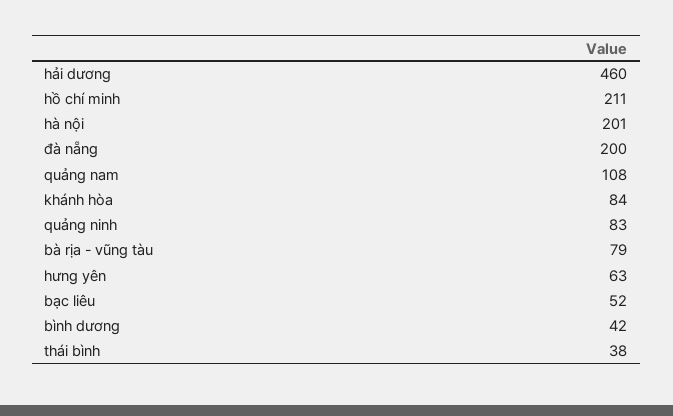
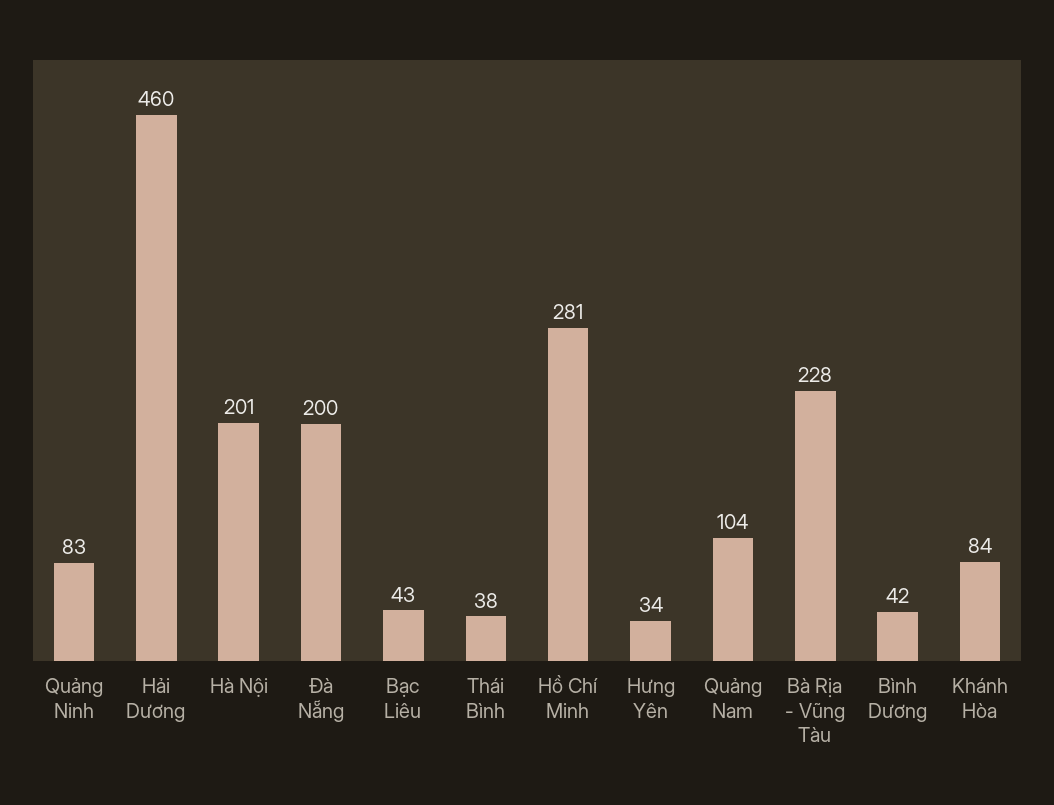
  {
    "hải dương": 460,
-   "hồ chí minh": 211,
+   "hồ chí minh": 281,
    "hà nội": 201,
    "đà nẵng": 200,
-   "quảng nam": 108,
+   "quảng nam": 104,
    "khánh hòa": 84,
    "quảng ninh": 83,
-   "bà rịa - vũng tàu": 79,
+   "bà rịa - vũng tàu": 228,
-   "hưng yên": 63,
+   "hưng yên": 34,
-   "bạc liêu": 52,
+   "bạc liêu": 43,
    "bình dương": 42,
    "thái bình": 38
  }

